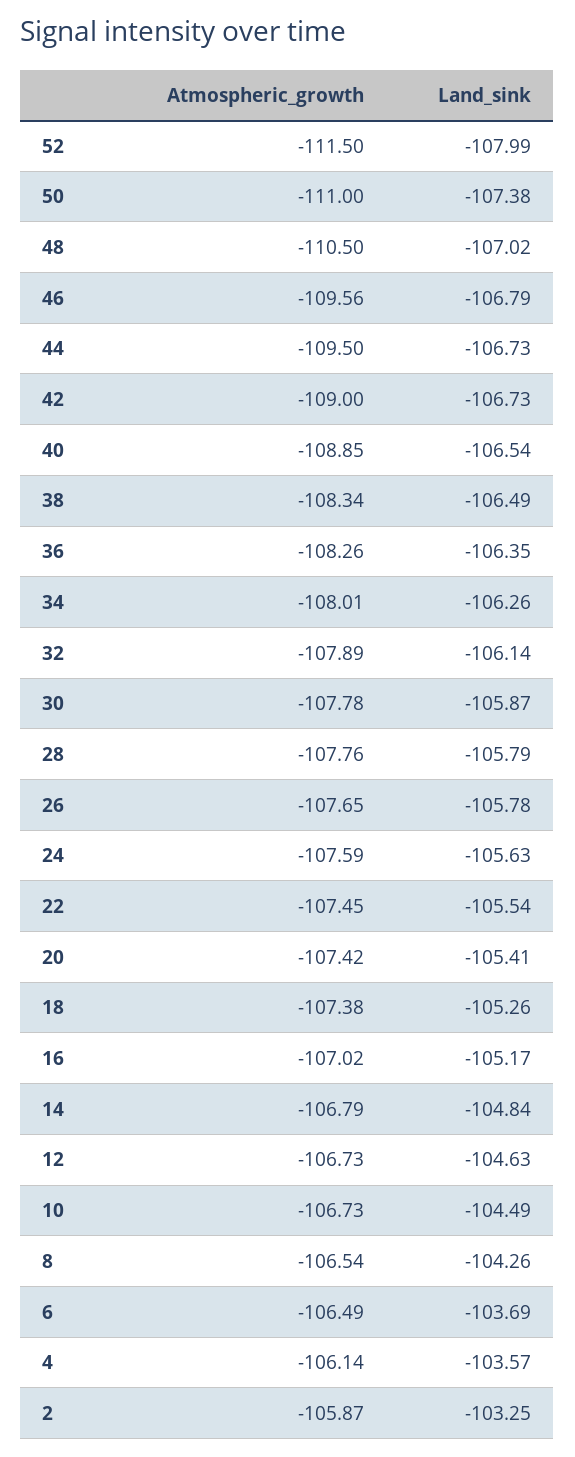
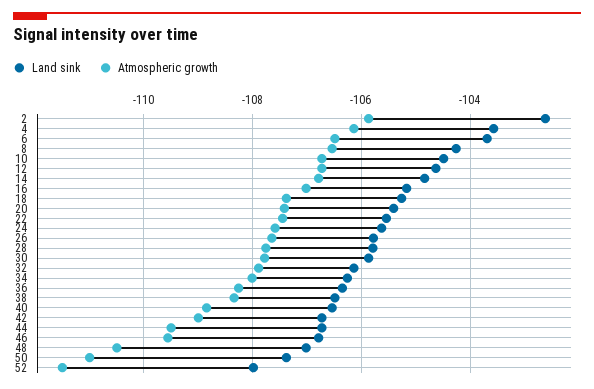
  {
    "Atmospheric_growth": {
      "52": -111.5,
      "50": -111,
      "48": -110.5,
      "46": -109.56,
      "44": -109.5,
      "42": -109,
      "40": -108.85,
      "38": -108.34,
      "36": -108.26,
      "34": -108.01,
      "32": -107.89,
      "30": -107.78,
      "28": -107.76,
      "26": -107.65,
      "24": -107.59,
      "22": -107.45,
      "20": -107.42,
      "18": -107.38,
      "16": -107.02,
      "14": -106.79,
      "12": -106.73,
      "10": -106.73,
      "8": -106.54,
      "6": -106.49,
      "4": -106.14,
      "2": -105.87
    },
    "Land_sink": {
      "52": -107.99,
      "50": -107.38,
      "48": -107.02,
      "46": -106.79,
      "44": -106.73,
      "42": -106.73,
      "40": -106.54,
      "38": -106.49,
      "36": -106.35,
      "34": -106.26,
      "32": -106.14,
      "30": -105.87,
      "28": -105.79,
      "26": -105.78,
      "24": -105.63,
      "22": -105.54,
      "20": -105.41,
      "18": -105.26,
      "16": -105.17,
      "14": -104.84,
      "12": -104.63,
      "10": -104.49,
      "8": -104.26,
      "6": -103.69,
      "4": -103.57,
-     "2": -103.25
+     "2": -102.6
    }
  }

